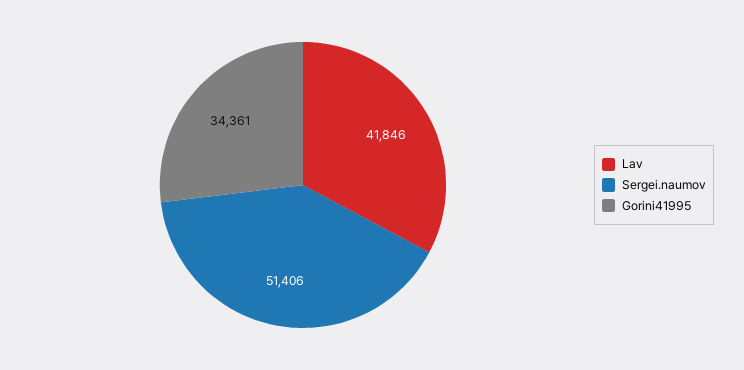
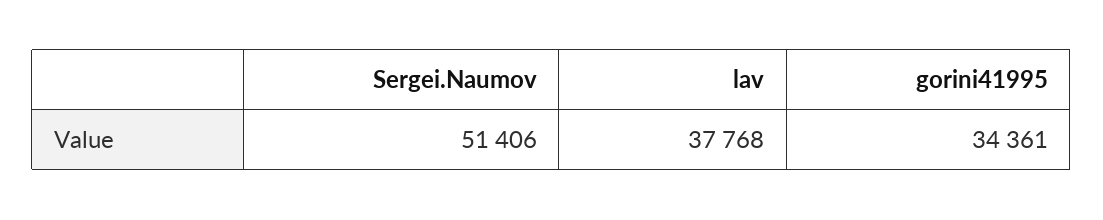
  {
-   "Lav": 41846,
+   "Lav": 37768,
    "Sergei.naumov": 51406,
    "Gorini41995": 34361
  }

